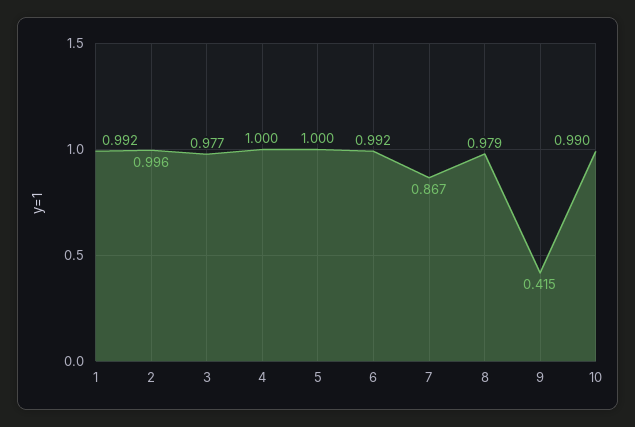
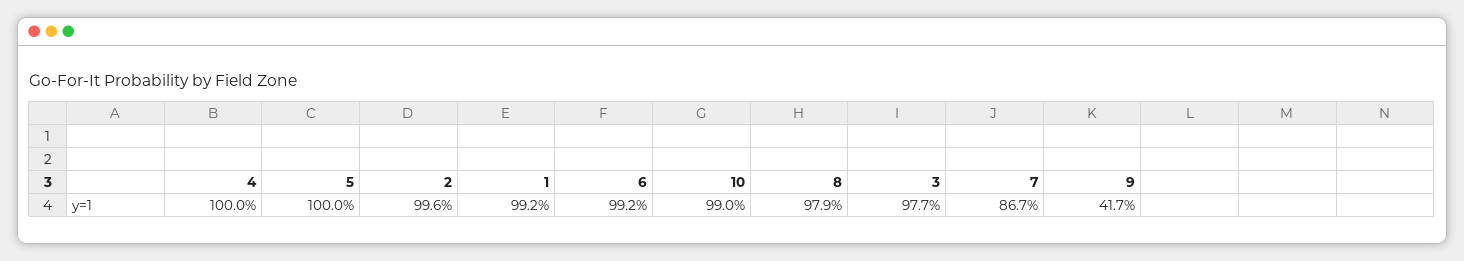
  {
    "1": 0.992,
    "2": 0.996,
    "3": 0.977,
    "4": 1,
    "5": 1,
    "6": 0.992,
    "7": 0.867,
    "8": 0.979,
-   "9": 0.415,
+   "9": 0.417,
    "10": 0.99
  }

